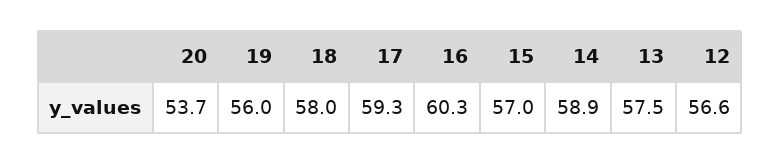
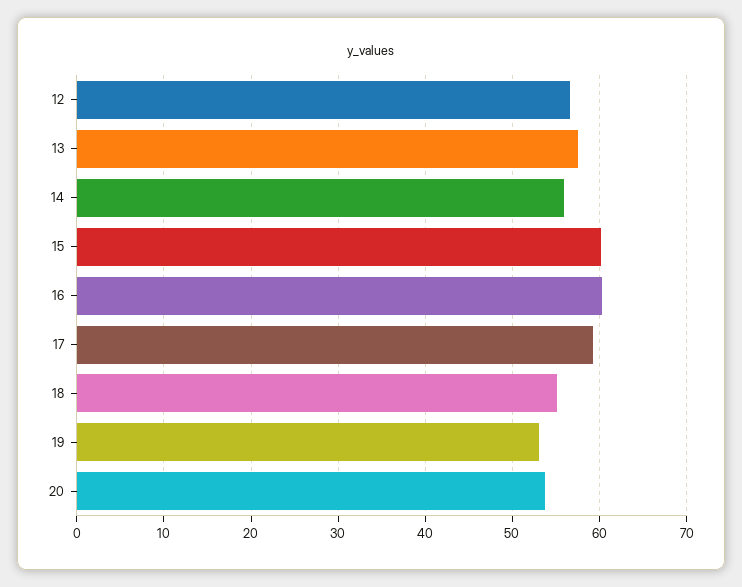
  {
    "20": 53.7,
-   "19": 56,
+   "19": 53,
-   "18": 58,
+   "18": 55,
    "17": 59.3,
    "16": 60.3,
-   "15": 57,
+   "15": 60,
-   "14": 58.9,
+   "14": 56,
    "13": 57.5,
    "12": 56.6
  }

